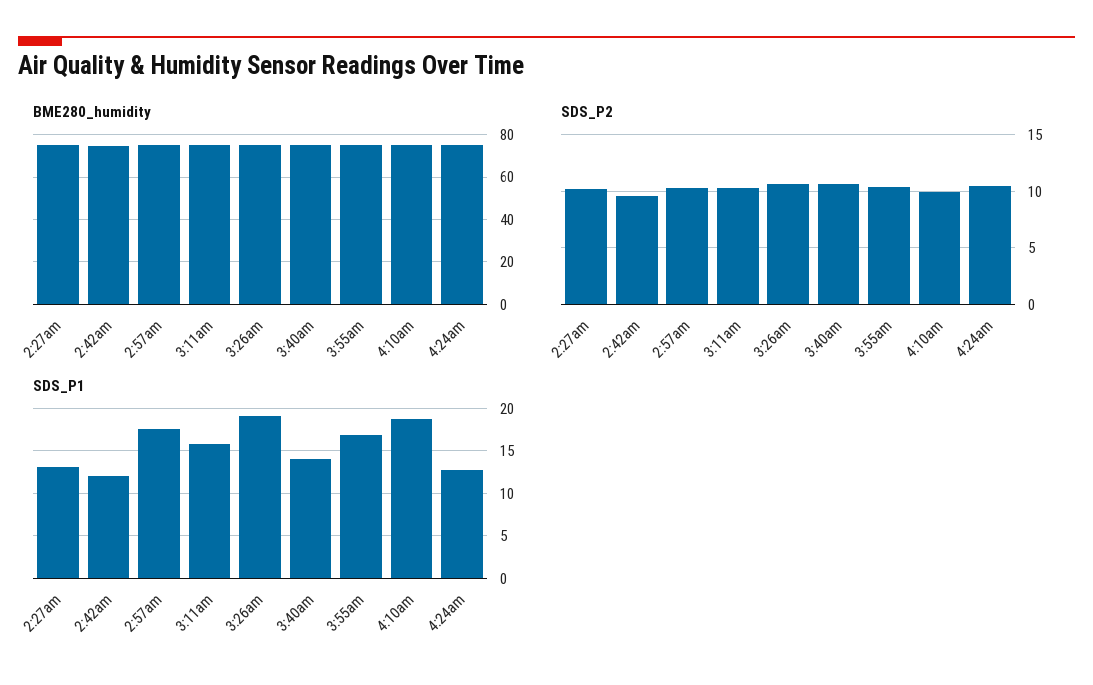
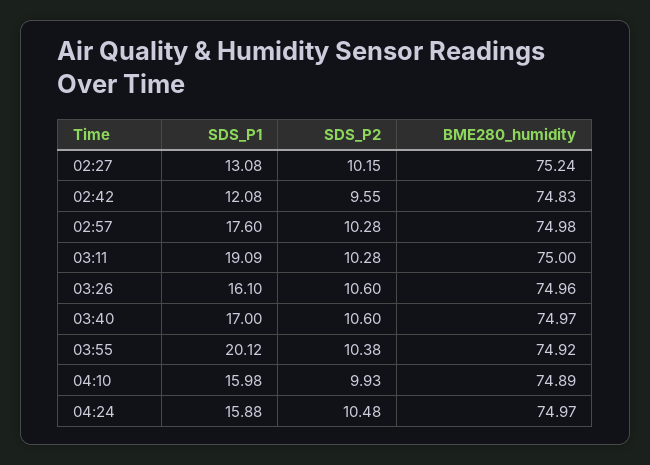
  {
    "BME280_humidity": {
      "2:27am": 75.24,
      "2:42am": 74.83,
      "2:57am": 74.98,
      "3:11am": 75,
      "3:26am": 74.96,
      "3:40am": 74.97,
      "3:55am": 74.92,
      "4:10am": 74.89,
      "4:24am": 74.97
    },
    "SDS_P2": {
      "2:27am": 10.15,
      "2:42am": 9.55,
      "2:57am": 10.28,
      "3:11am": 10.28,
      "3:26am": 10.6,
      "3:40am": 10.6,
      "3:55am": 10.38,
      "4:10am": 9.93,
      "4:24am": 10.48
    },
    "SDS_P1": {
      "2:27am": 13.08,
      "2:42am": 12.08,
      "2:57am": 17.6,
-     "3:11am": 16,
+     "3:11am": 19.09,
-     "3:26am": 19,
+     "3:26am": 16.1,
-     "3:40am": 14,
+     "3:40am": 17,
-     "3:55am": 17,
+     "3:55am": 20.12,
-     "4:10am": 19,
+     "4:10am": 15.98,
-     "4:24am": 13
+     "4:24am": 15.88
    }
  }

